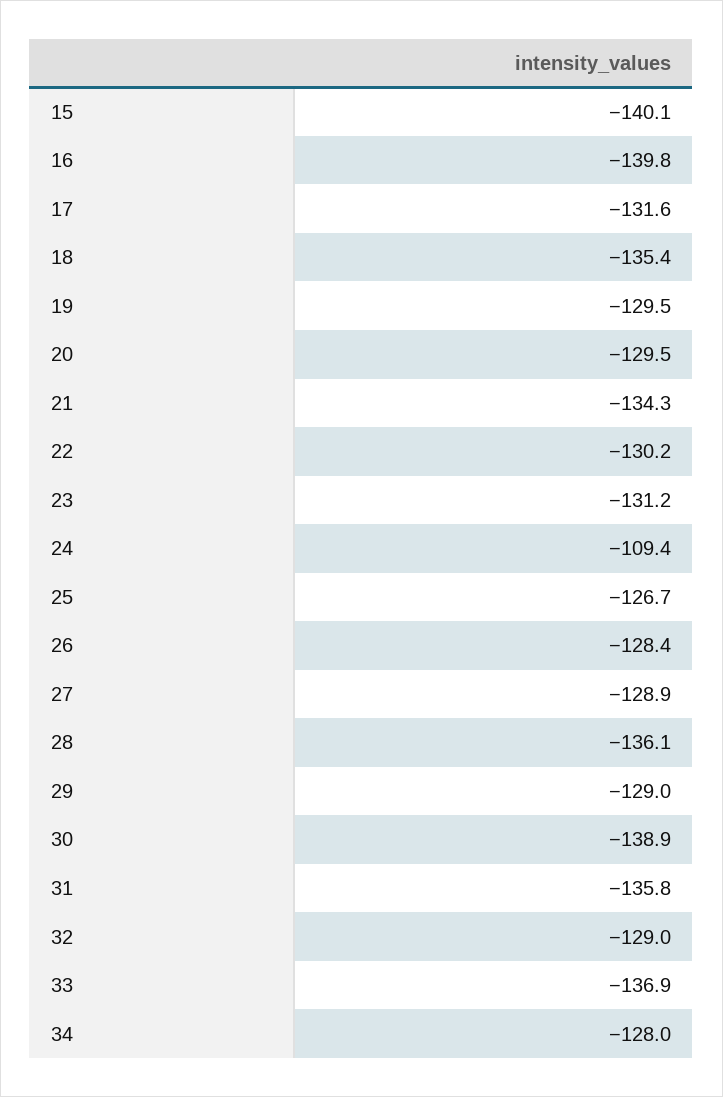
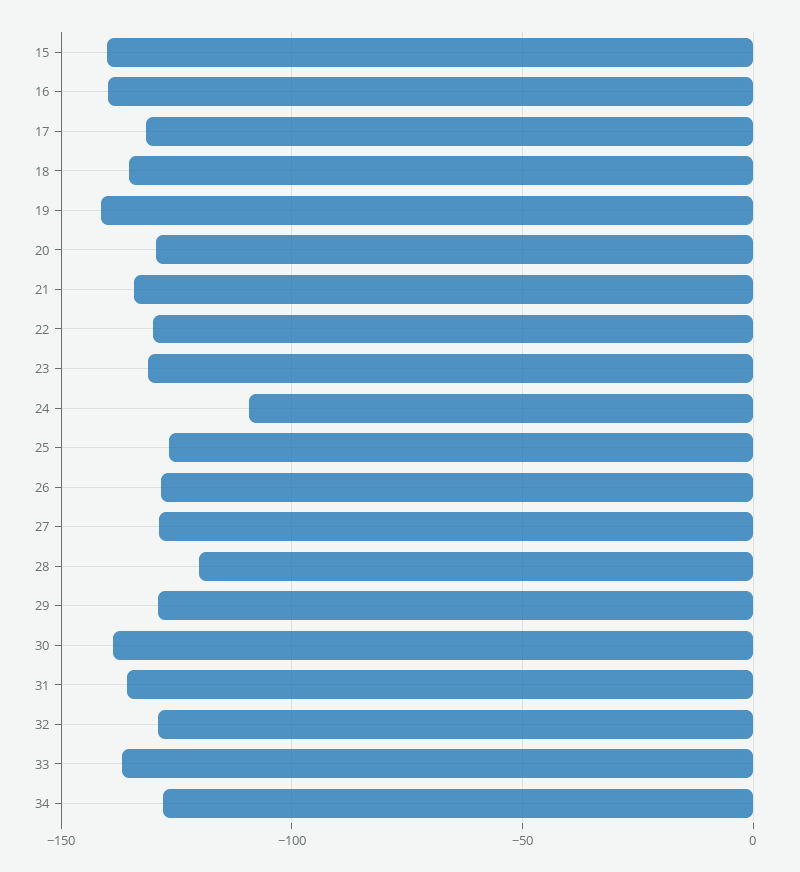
  {
    "15": -140.1,
    "16": -139.8,
    "17": -131.6,
    "18": -135.4,
-   "19": -129.5,
+   "19": -140,
    "20": -129.5,
    "21": -134.3,
    "22": -130.2,
    "23": -131.2,
    "24": -109.4,
    "25": -126.7,
    "26": -128.4,
    "27": -128.9,
-   "28": -136.1,
+   "28": -120,
    "29": -129,
    "30": -138.9,
    "31": -135.8,
    "32": -129,
    "33": -136.9,
    "34": -128
  }

